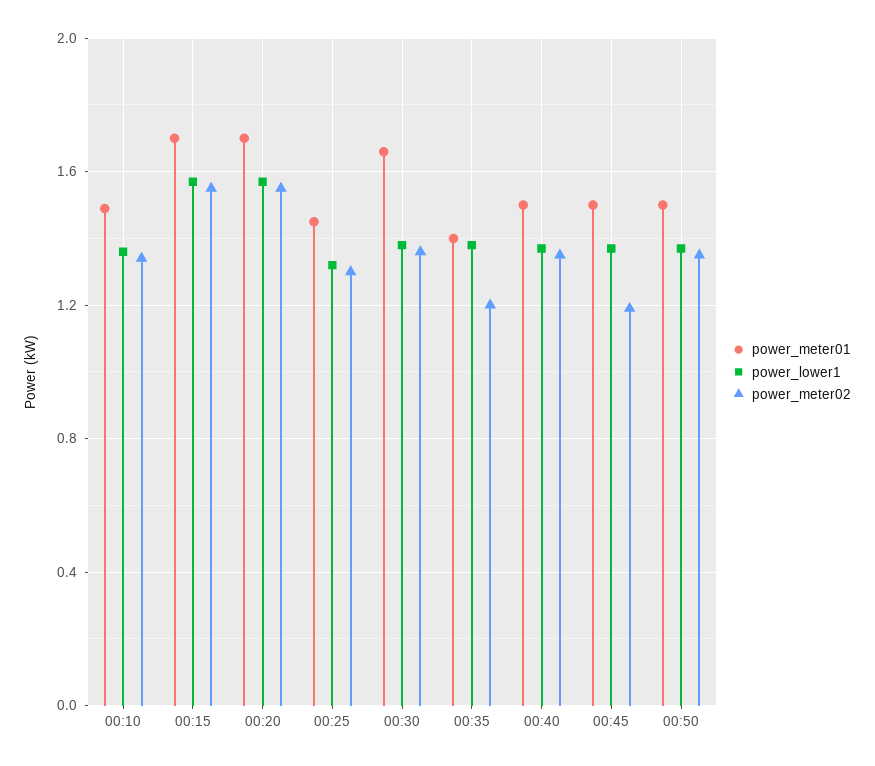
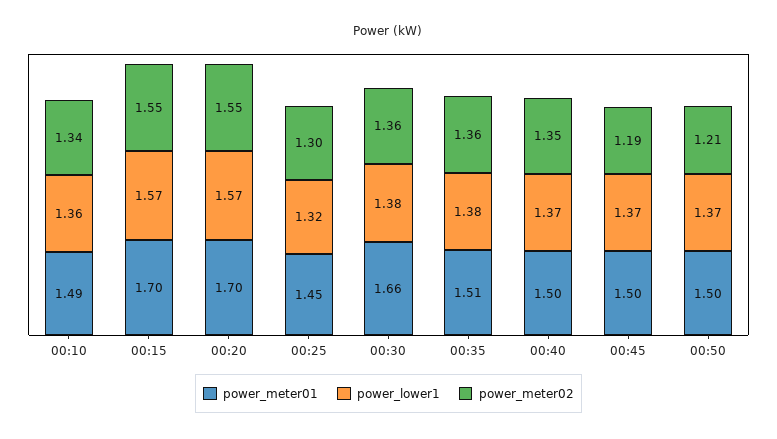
  {
    "power_meter01": {
      "00:10": 1.49,
      "00:15": 1.7,
      "00:20": 1.7,
      "00:25": 1.45,
      "00:30": 1.66,
-     "00:35": 1.4,
+     "00:35": 1.51,
      "00:40": 1.5,
      "00:45": 1.5,
      "00:50": 1.5
    },
    "power_lower1": {
      "00:10": 1.36,
      "00:15": 1.57,
      "00:20": 1.57,
      "00:25": 1.32,
      "00:30": 1.38,
      "00:35": 1.38,
      "00:40": 1.37,
      "00:45": 1.37,
      "00:50": 1.37
    },
    "power_meter02": {
      "00:10": 1.34,
      "00:15": 1.55,
      "00:20": 1.55,
      "00:25": 1.3,
      "00:30": 1.36,
-     "00:35": 1.2,
+     "00:35": 1.36,
      "00:40": 1.35,
      "00:45": 1.19,
-     "00:50": 1.35
+     "00:50": 1.21
    }
  }

